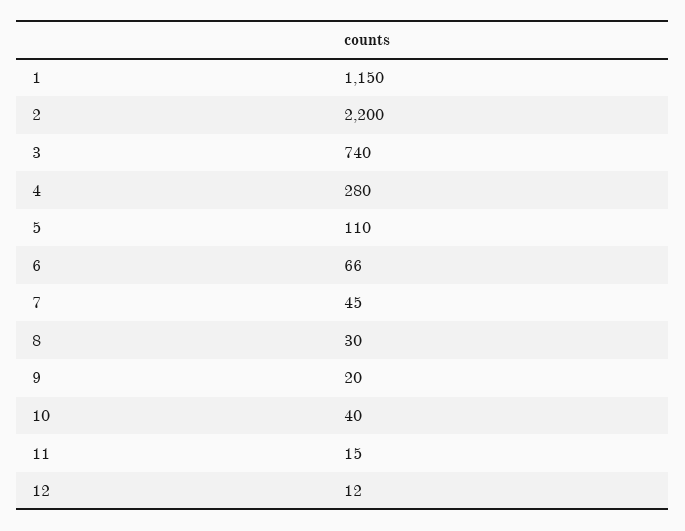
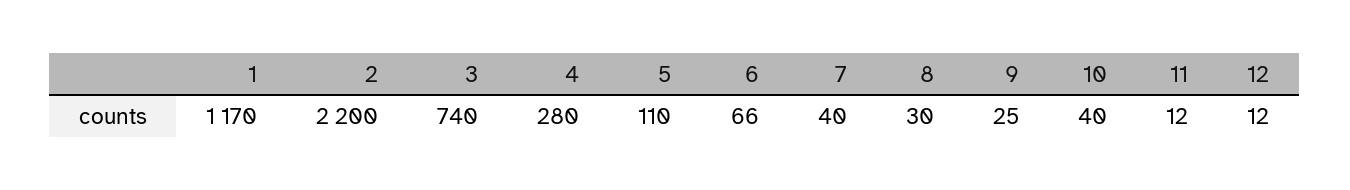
  {
-   "1": 1150,
+   "1": 1170,
    "2": 2200,
    "3": 740,
    "4": 280,
    "5": 110,
    "6": 66,
-   "7": 45,
+   "7": 40,
    "8": 30,
-   "9": 20,
+   "9": 25,
    "10": 40,
-   "11": 15,
+   "11": 12,
    "12": 12
  }

